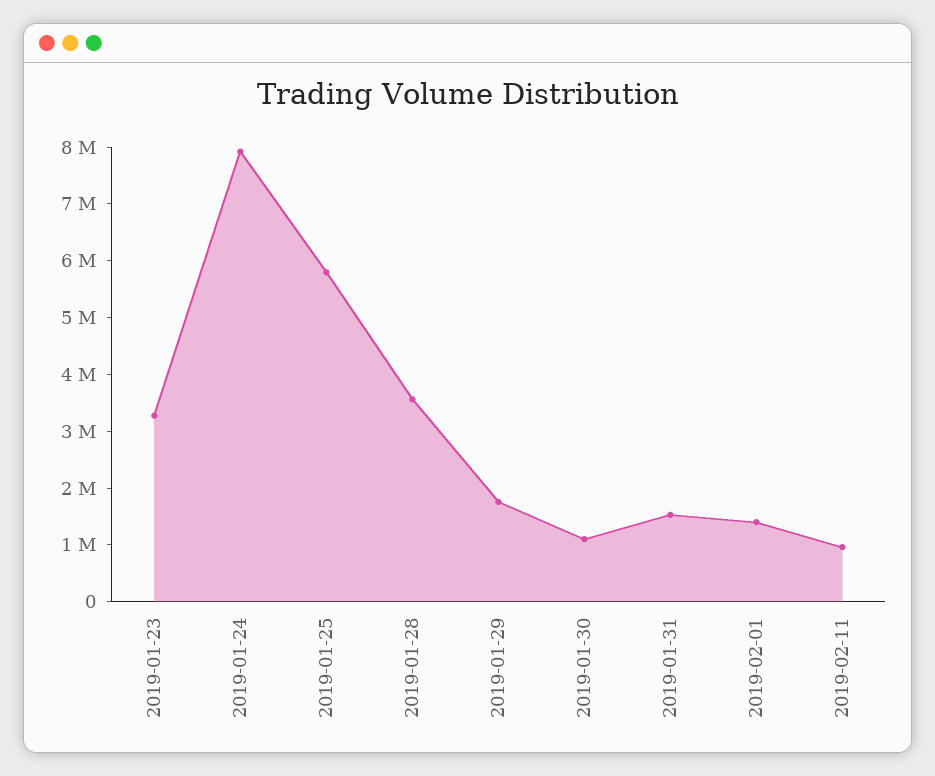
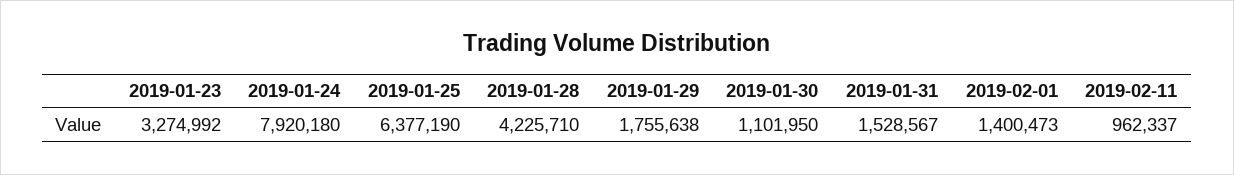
  {
    "2019-01-23": 3274992,
    "2019-01-24": 7920180,
-   "2019-01-25": 5800000,
+   "2019-01-25": 6377190,
-   "2019-01-28": 3600000,
+   "2019-01-28": 4225710,
    "2019-01-29": 1755638,
    "2019-01-30": 1101950,
    "2019-01-31": 1528567,
    "2019-02-01": 1400473,
    "2019-02-11": 962337
  }

